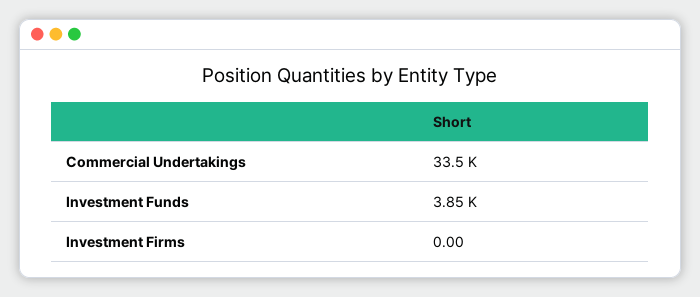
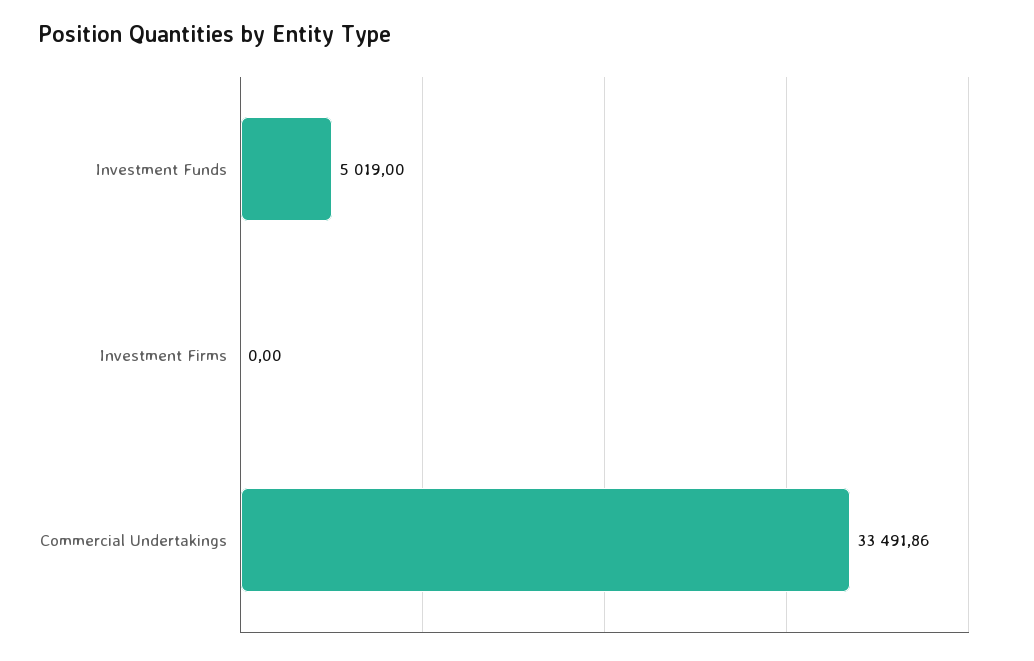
  {
    "Commercial Undertakings": 33491.86,
-   "Investment Funds": 3850,
+   "Investment Funds": 5019,
    "Investment Firms": 0
  }

